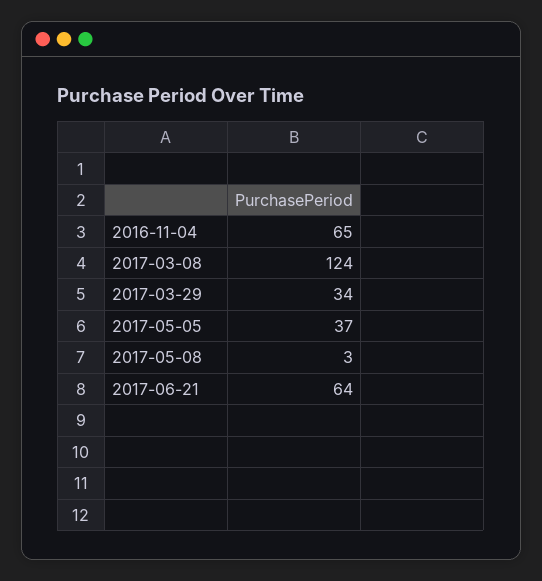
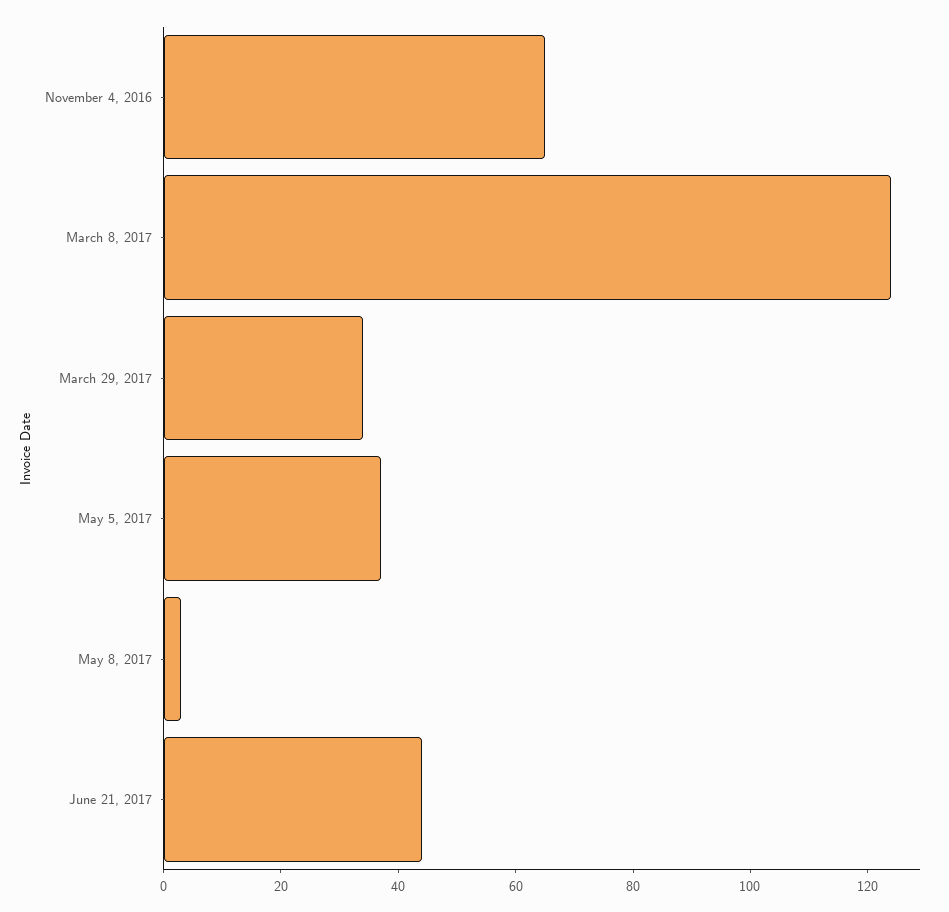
  {
    "2016-11-04": 65,
    "2017-03-08": 124,
    "2017-03-29": 34,
    "2017-05-05": 37,
    "2017-05-08": 3,
-   "2017-06-21": 64
+   "2017-06-21": 45
  }

